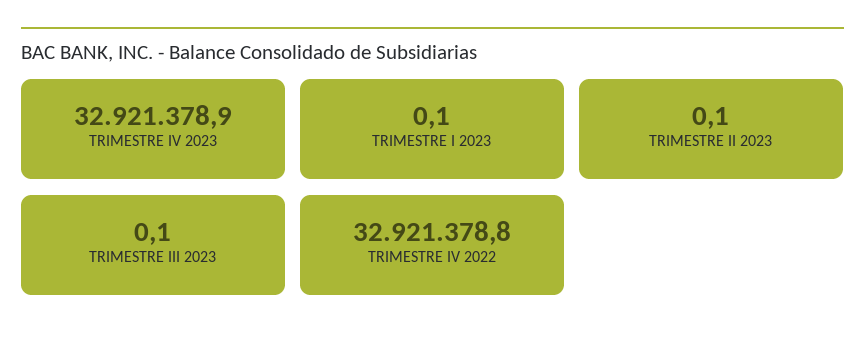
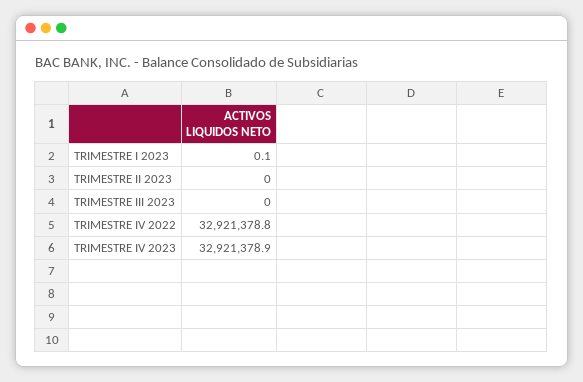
  {
    "TRIMESTRE IV 2023": 32921378.9,
    "TRIMESTRE I 2023": 0.1,
-   "TRIMESTRE II 2023": 0.1,
+   "TRIMESTRE II 2023": 0,
-   "TRIMESTRE III 2023": 0.1,
+   "TRIMESTRE III 2023": 0,
    "TRIMESTRE IV 2022": 32921378.8
  }

